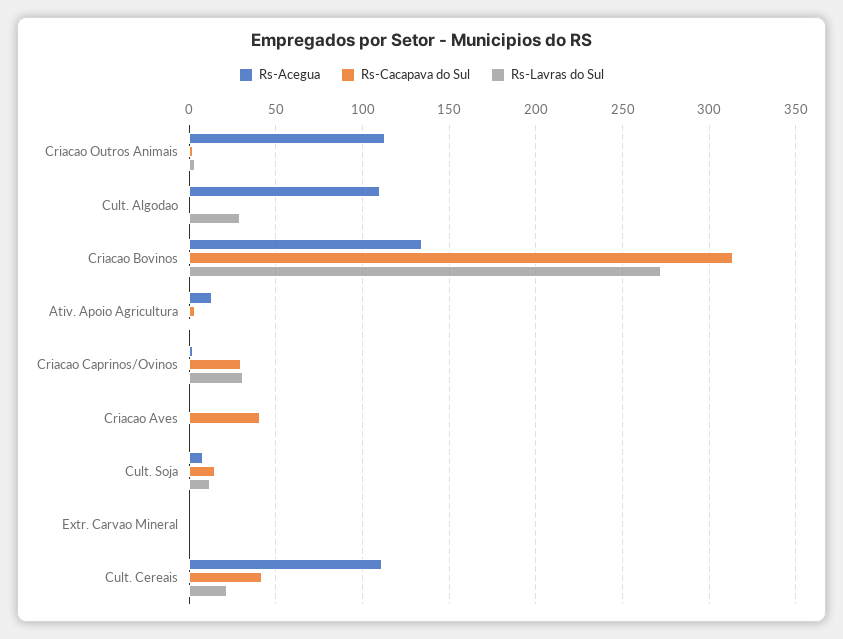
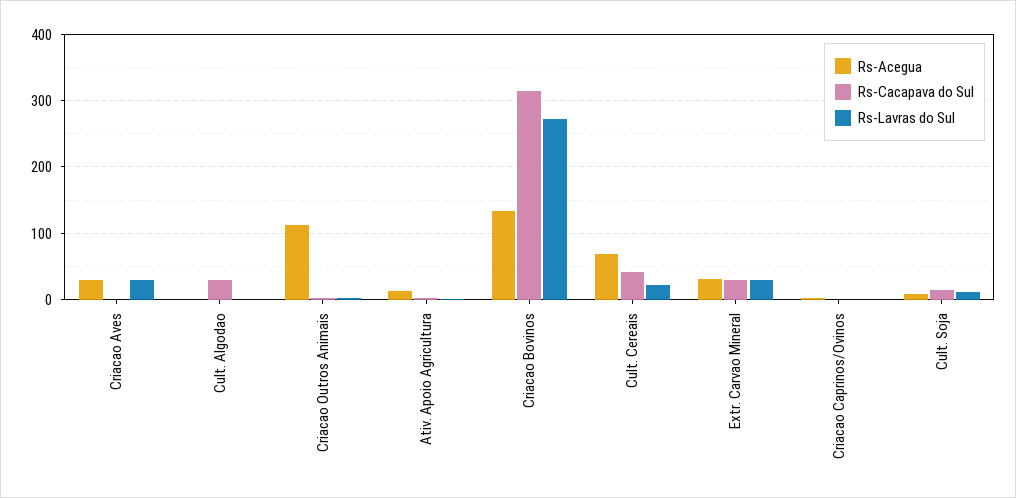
  {
    "Rs-Acegua": {
      "Criacao Outros Animais": 115,
-     "Cult. Algodao": 110,
+     "Cult. Algodao": 0,
      "Criacao Bovinos": 135,
      "Ativ. Apoio Agricultura": 15,
      "Criacao Caprinos/Ovinos": 0,
-     "Criacao Aves": 0,
+     "Criacao Aves": 30,
      "Cult. Soja": 10,
-     "Extr. Carvao Mineral": 0,
+     "Extr. Carvao Mineral": 30,
-     "Cult. Cereais": 110
+     "Cult. Cereais": 70
    },
    "Rs-Cacapava do Sul": {
      "Criacao Outros Animais": 0,
-     "Cult. Algodao": 0,
+     "Cult. Algodao": 30,
      "Criacao Bovinos": 315,
      "Ativ. Apoio Agricultura": 5,
-     "Criacao Caprinos/Ovinos": 30,
+     "Criacao Caprinos/Ovinos": 0,
-     "Criacao Aves": 40,
+     "Criacao Aves": 0,
      "Cult. Soja": 15,
-     "Extr. Carvao Mineral": 0,
+     "Extr. Carvao Mineral": 30,
      "Cult. Cereais": 40
    },
    "Rs-Lavras do Sul": {
      "Criacao Outros Animais": 5,
-     "Cult. Algodao": 30,
+     "Cult. Algodao": 0,
      "Criacao Bovinos": 270,
      "Ativ. Apoio Agricultura": 0,
-     "Criacao Caprinos/Ovinos": 30,
+     "Criacao Caprinos/Ovinos": 0,
-     "Criacao Aves": 0,
+     "Criacao Aves": 30,
      "Cult. Soja": 10,
-     "Extr. Carvao Mineral": 0,
+     "Extr. Carvao Mineral": 30,
      "Cult. Cereais": 20
    }
  }

